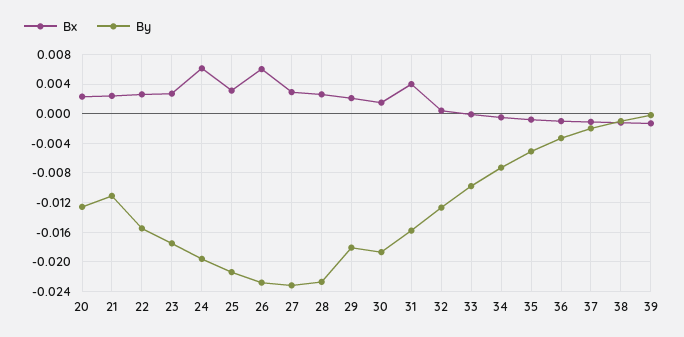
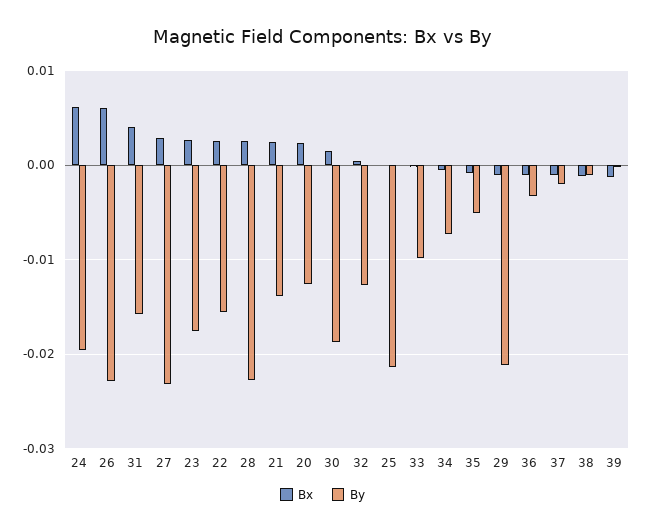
  {
    "Bx": {
      "20": 0.002,
      "21": 0.002,
      "22": 0.003,
      "23": 0.003,
      "24": 0.006,
-     "25": 0.003,
+     "25": 0,
      "26": 0.006,
      "27": 0.003,
      "28": 0.003,
-     "29": 0.002,
+     "29": -0.001,
      "30": 0.002,
      "31": 0.004,
      "32": 0,
      "33": 0,
      "34": -0.001,
      "35": -0.001,
      "36": -0.001,
      "37": -0.001,
      "38": -0.001,
      "39": -0.001
    },
    "By": {
      "20": -0.013,
-     "21": -0.011,
+     "21": -0.014,
      "22": -0.016,
      "23": -0.018,
      "24": -0.02,
      "25": -0.021,
      "26": -0.023,
      "27": -0.023,
      "28": -0.023,
-     "29": -0.018,
+     "29": -0.021,
      "30": -0.019,
      "31": -0.016,
      "32": -0.013,
      "33": -0.01,
      "34": -0.007,
      "35": -0.005,
      "36": -0.003,
      "37": -0.002,
      "38": -0.001,
      "39": 0
    }
  }

